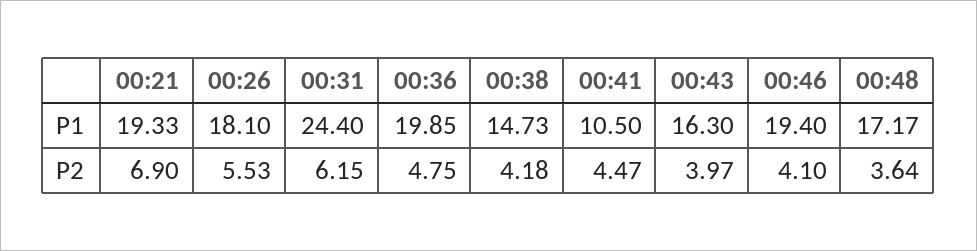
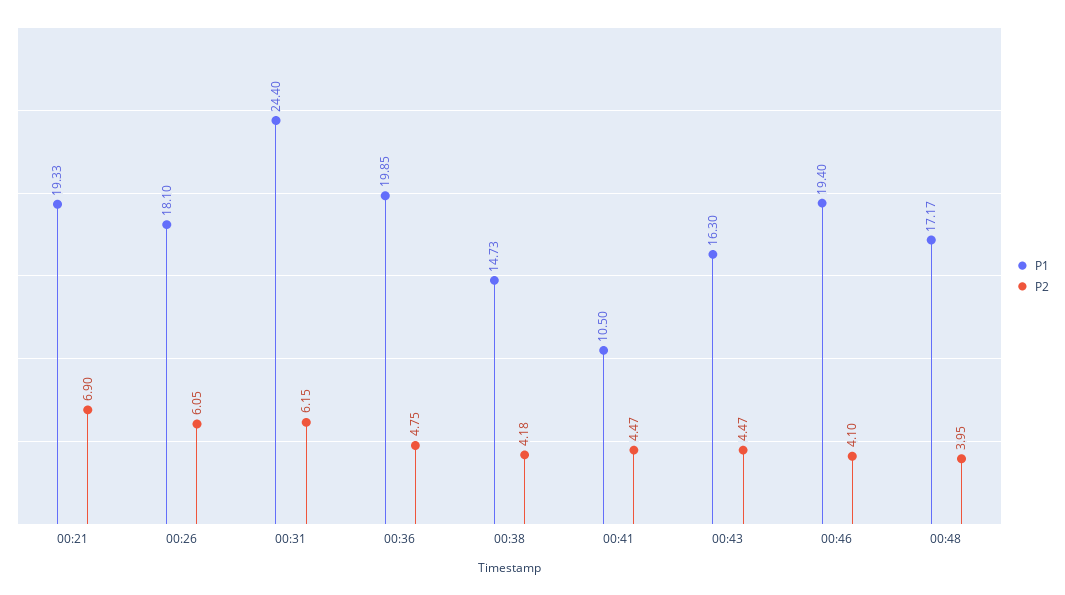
  {
    "P1": {
      "00:21": 19.33,
      "00:26": 18.1,
      "00:31": 24.4,
      "00:36": 19.85,
      "00:38": 14.73,
      "00:41": 10.5,
      "00:43": 16.3,
      "00:46": 19.4,
      "00:48": 17.17
    },
    "P2": {
      "00:21": 6.9,
-     "00:26": 5.53,
+     "00:26": 6.05,
      "00:31": 6.15,
      "00:36": 4.75,
      "00:38": 4.18,
      "00:41": 4.47,
-     "00:43": 3.97,
+     "00:43": 4.47,
      "00:46": 4.1,
-     "00:48": 3.64
+     "00:48": 3.95
    }
  }

